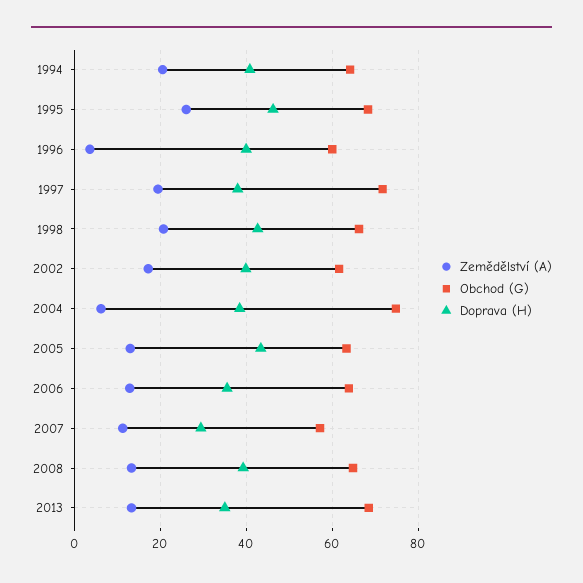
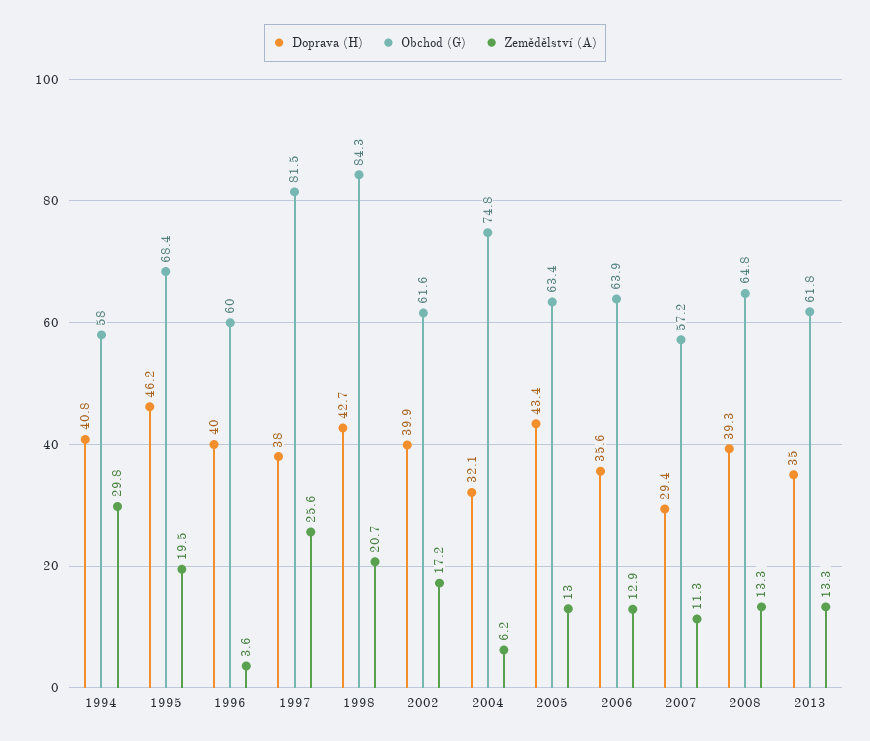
  {
    "Zemědělství (A)": {
-     "1994": 20,
+     "1994": 29.8,
-     "1995": 26,
+     "1995": 19.5,
      "1996": 3.6,
-     "1997": 20,
+     "1997": 25.6,
      "1998": 20.7,
      "2002": 17.2,
      "2004": 6.2,
      "2005": 13,
      "2006": 12.9,
      "2007": 11.3,
      "2008": 13.3,
      "2013": 13.3
    },
    "Obchod (G)": {
-     "1994": 64,
+     "1994": 58,
      "1995": 68.4,
      "1996": 60,
-     "1997": 72,
+     "1997": 81.5,
-     "1998": 66,
+     "1998": 84.3,
      "2002": 61.6,
      "2004": 74.8,
      "2005": 63.4,
      "2006": 63.9,
      "2007": 57.2,
      "2008": 64.8,
-     "2013": 68
+     "2013": 61.8
    },
    "Doprava (H)": {
      "1994": 40.8,
      "1995": 46.2,
      "1996": 40,
      "1997": 38,
      "1998": 42.7,
      "2002": 39.9,
-     "2004": 38,
+     "2004": 32.1,
      "2005": 43.4,
      "2006": 35.6,
      "2007": 29.4,
      "2008": 39.3,
      "2013": 35
    }
  }

